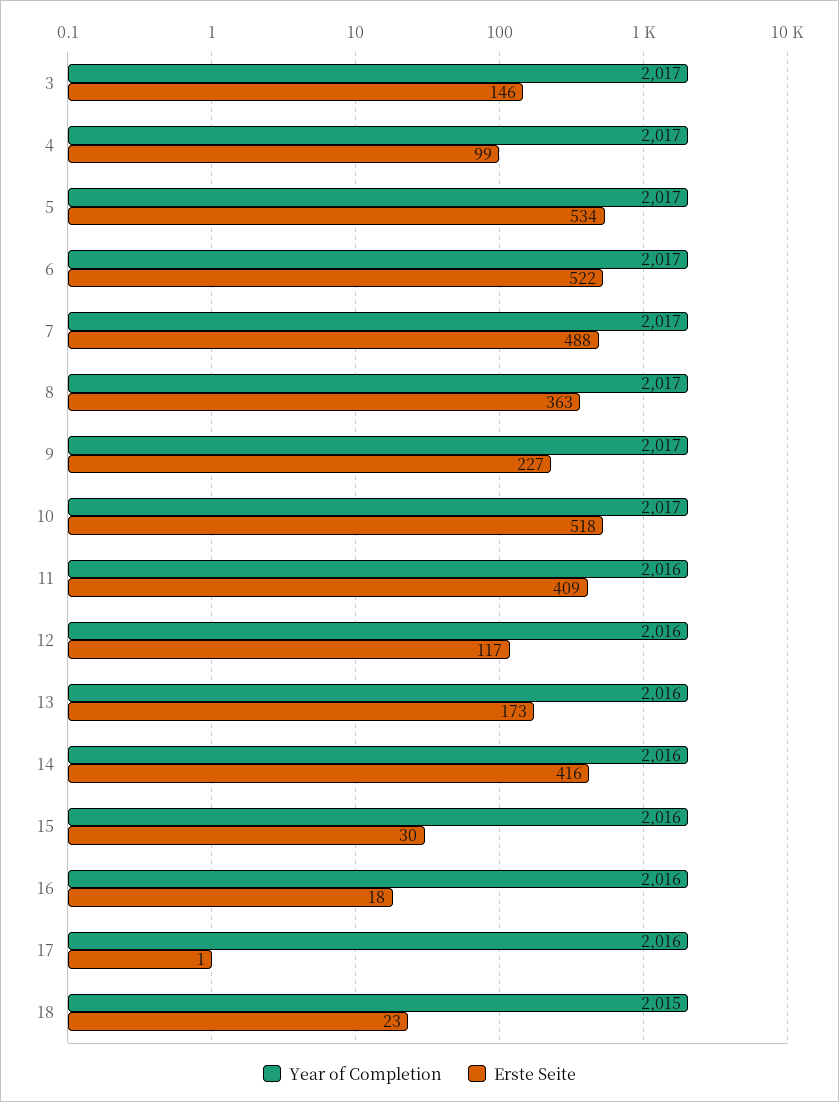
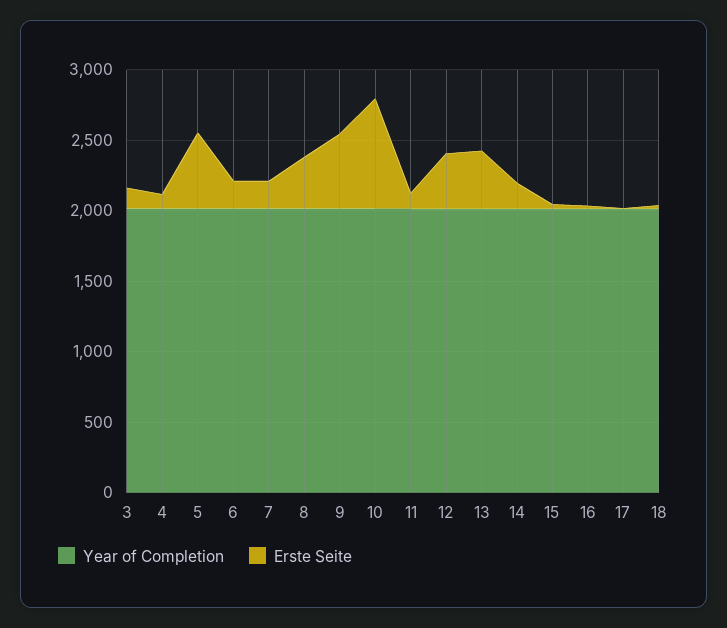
  {
    "Year of Completion": {
      "3": 2017,
      "4": 2017,
      "5": 2017,
      "6": 2017,
      "7": 2017,
      "8": 2017,
      "9": 2017,
      "10": 2017,
      "11": 2016,
      "12": 2016,
      "13": 2016,
      "14": 2016,
      "15": 2016,
      "16": 2016,
      "17": 2016,
      "18": 2015
    },
    "Erste Seite": {
      "3": 146,
      "4": 99,
      "5": 534,
-     "6": 522,
+     "6": 200,
-     "7": 488,
+     "7": 200,
      "8": 363,
-     "9": 227,
+     "9": 500,
-     "10": 518,
+     "10": 800,
-     "11": 409,
+     "11": 100,
-     "12": 117,
+     "12": 400,
-     "13": 173,
+     "13": 400,
-     "14": 416,
+     "14": 200,
      "15": 30,
      "16": 18,
      "17": 1,
      "18": 23
    }
  }

